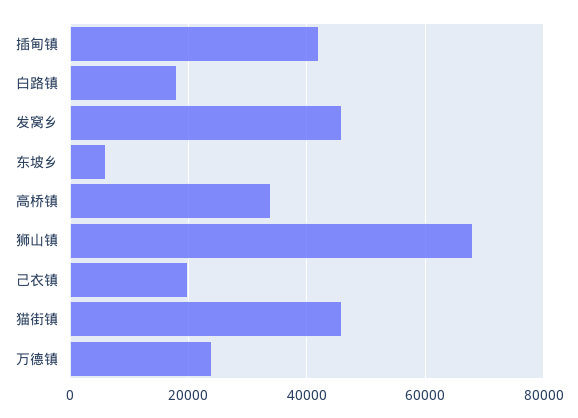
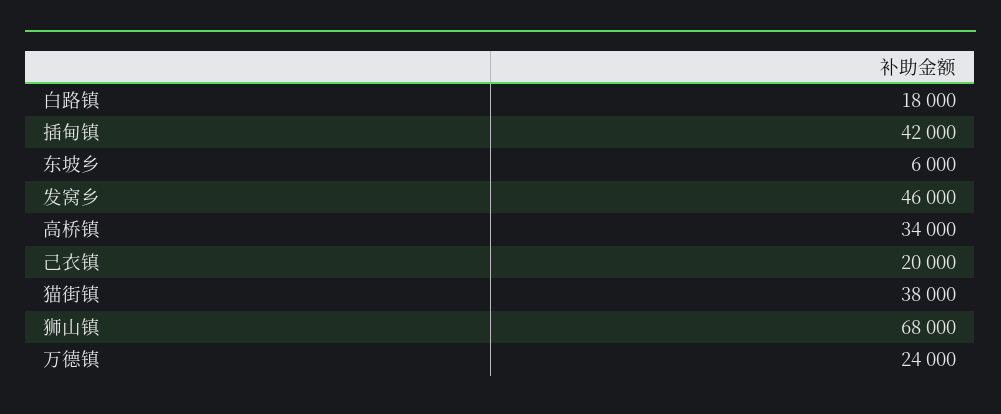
  {
    "插甸镇": 42000,
    "白路镇": 18000,
    "发窝乡": 46000,
    "东坡乡": 6000,
    "高桥镇": 34000,
    "狮山镇": 68000,
    "己衣镇": 20000,
-   "猫街镇": 46000,
+   "猫街镇": 38000,
    "万德镇": 24000
  }

